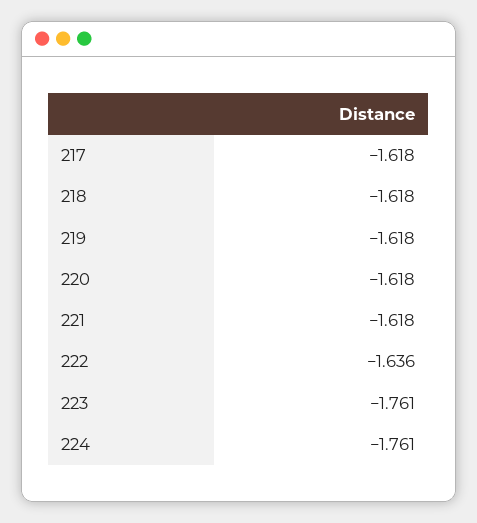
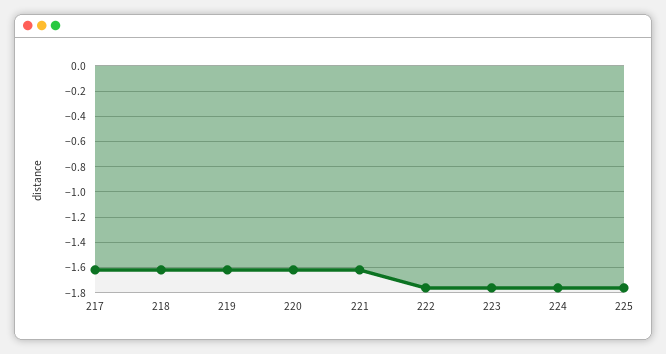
  {
    "217": -1.618,
    "218": -1.618,
    "219": -1.618,
    "220": -1.618,
    "221": -1.618,
-   "222": -1.636,
+   "222": -1.75,
    "223": -1.761,
-   "224": -1.761
+   "224": -1.761,
+   "225": -1.75
  }

